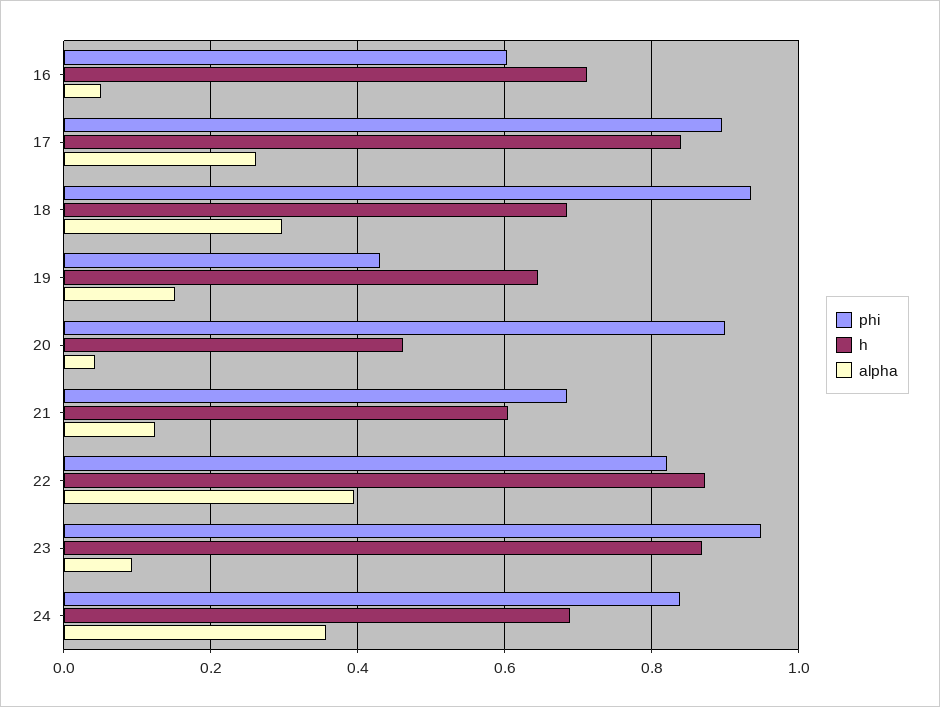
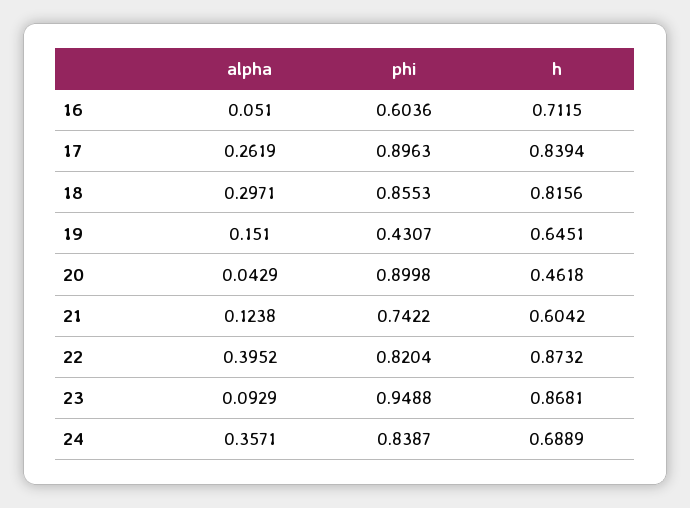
  {
    "phi": {
      "16": 0.6036,
      "17": 0.8963,
-     "18": 0.94,
+     "18": 0.8553,
      "19": 0.4307,
      "20": 0.8998,
-     "21": 0.68,
+     "21": 0.7422,
      "22": 0.8204,
      "23": 0.9488,
      "24": 0.8387
    },
    "h": {
      "16": 0.7115,
      "17": 0.8394,
-     "18": 0.68,
+     "18": 0.8156,
      "19": 0.6451,
      "20": 0.4618,
      "21": 0.6042,
      "22": 0.8732,
      "23": 0.8681,
      "24": 0.6889
    },
    "alpha": {
      "16": 0.051,
      "17": 0.2619,
      "18": 0.2971,
      "19": 0.151,
      "20": 0.0429,
      "21": 0.1238,
      "22": 0.3952,
      "23": 0.0929,
      "24": 0.3571
    }
  }

